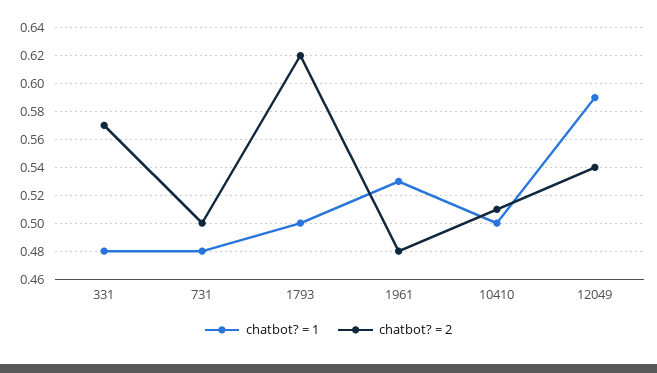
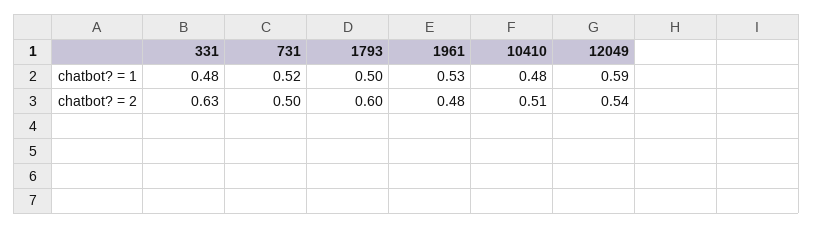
  {
    "chatbot? = 1": {
      "331": 0.48,
-     "731": 0.48,
+     "731": 0.52,
      "1793": 0.5,
      "1961": 0.53,
-     "10410": 0.5,
+     "10410": 0.48,
      "12049": 0.59
    },
    "chatbot? = 2": {
-     "331": 0.57,
+     "331": 0.63,
      "731": 0.5,
-     "1793": 0.62,
+     "1793": 0.6,
      "1961": 0.48,
      "10410": 0.51,
      "12049": 0.54
    }
  }

